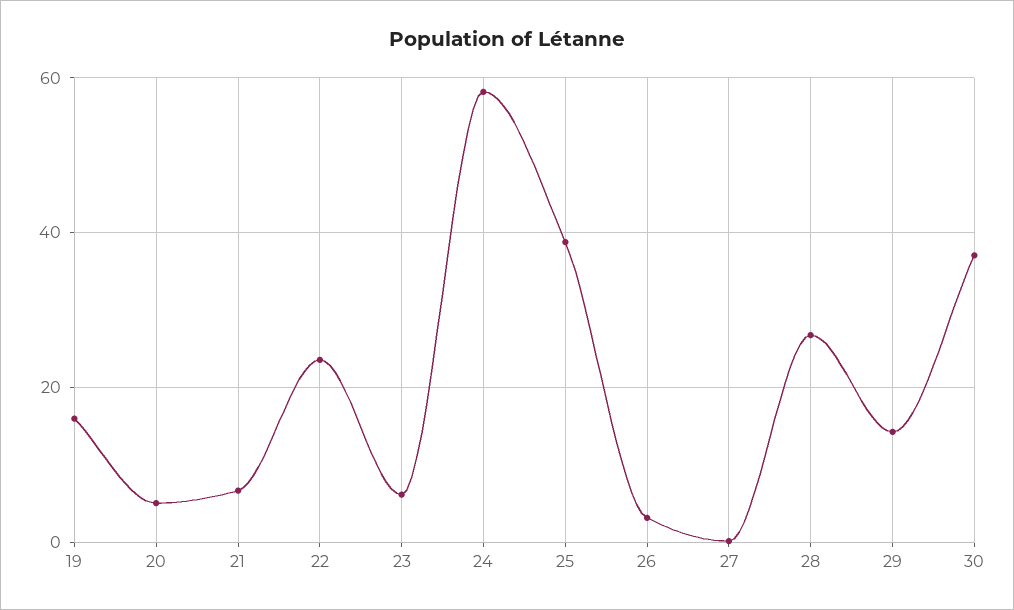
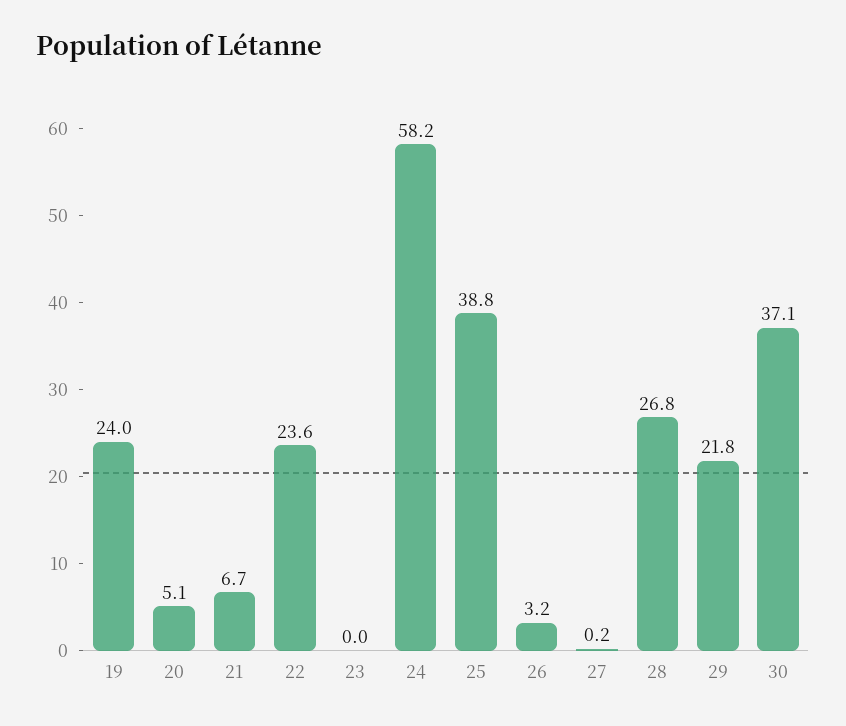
  {
-   "19": 16,
+   "19": 24,
    "20": 5.1,
    "21": 6.7,
    "22": 23.6,
-   "23": 6,
+   "23": 0,
    "24": 58.2,
    "25": 38.8,
    "26": 3.2,
    "27": 0.2,
    "28": 26.8,
-   "29": 14,
+   "29": 21.8,
    "30": 37.1
  }

